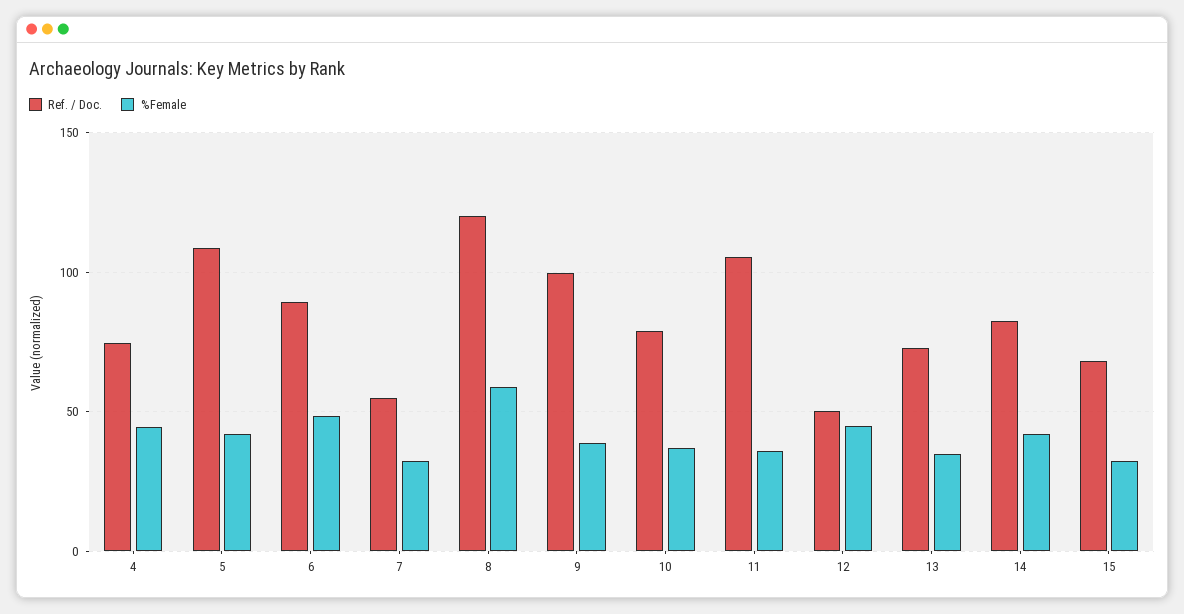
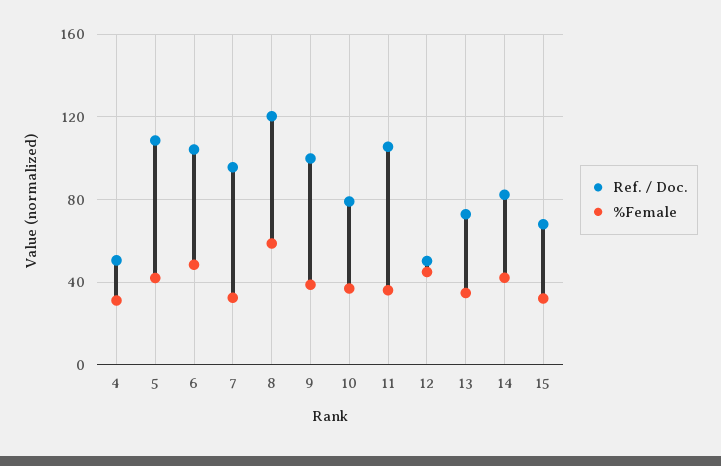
  {
    "Ref. / Doc.": {
-     "4": 75,
+     "4": 50,
      "5": 110,
-     "6": 90,
+     "6": 105,
-     "7": 55,
+     "7": 95,
      "8": 120,
      "9": 100,
      "10": 80,
      "11": 105,
      "12": 50,
      "13": 75,
      "14": 80,
      "15": 70
    },
    "%Female": {
-     "4": 45,
+     "4": 30,
      "5": 40,
      "6": 50,
      "7": 30,
      "8": 60,
      "9": 40,
      "10": 35,
      "11": 35,
      "12": 45,
      "13": 35,
      "14": 40,
      "15": 30
    }
  }

